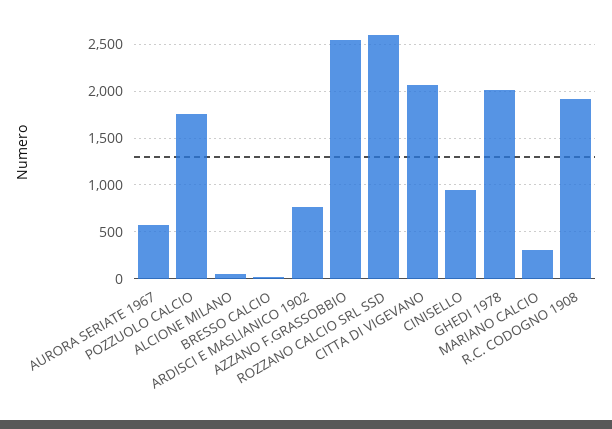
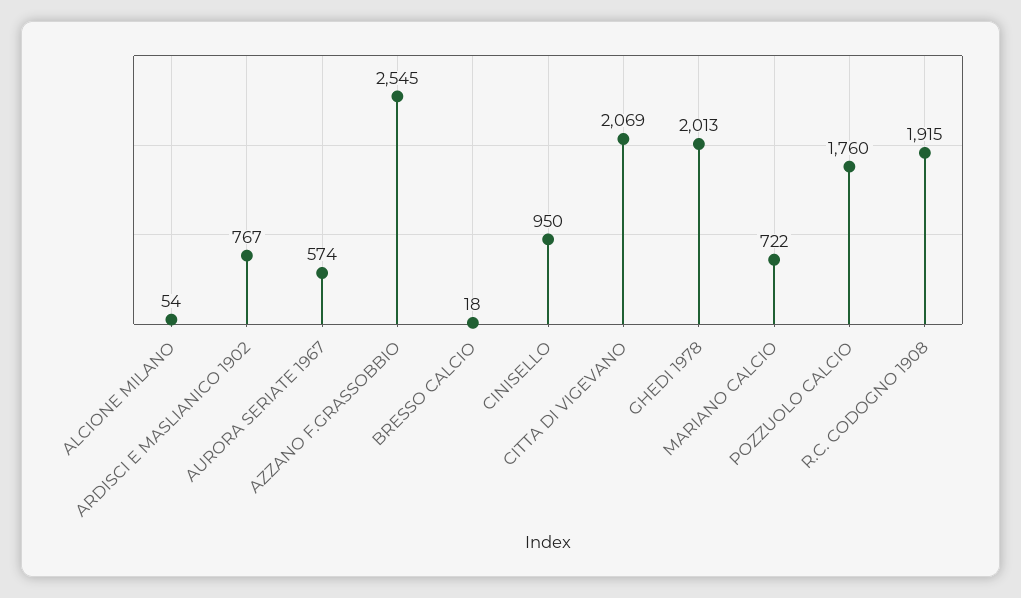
  {
    "AURORA SERIATE 1967": 574,
    "POZZUOLO CALCIO": 1760,
    "ALCIONE MILANO": 54,
    "BRESSO CALCIO": 18,
    "ARDISCI E MASLIANICO 1902": 767,
    "AZZANO F.GRASSOBBIO": 2545,
-   "ROZZANO CALCIO SRL SSD": 2600,
    "CITTA DI VIGEVANO": 2069,
    "CINISELLO": 950,
    "GHEDI 1978": 2013,
-   "MARIANO CALCIO": 300,
+   "MARIANO CALCIO": 722,
    "R.C. CODOGNO 1908": 1915
  }

